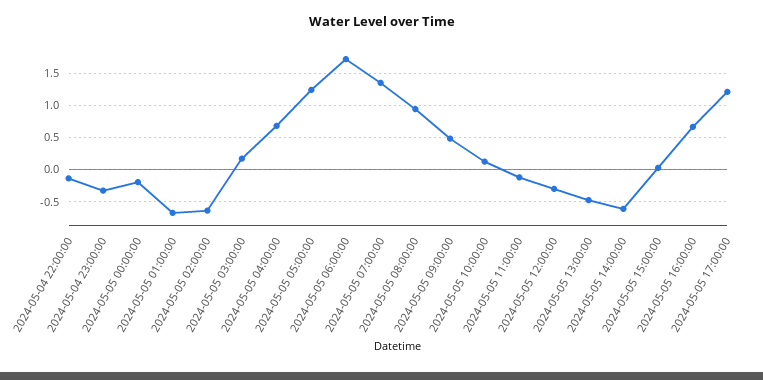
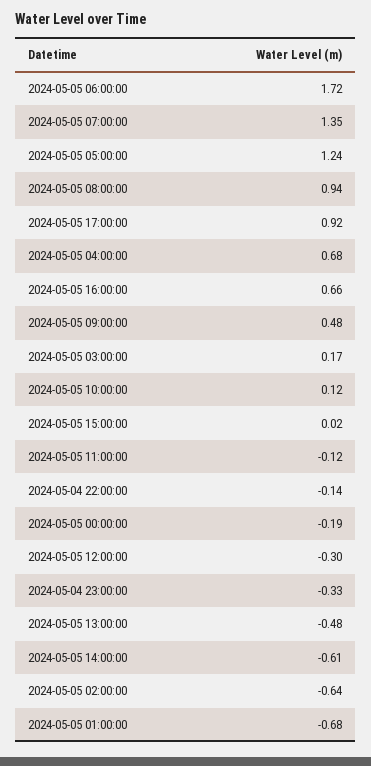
  {
    "2024-05-04 22:00:00": -0.14,
    "2024-05-04 23:00:00": -0.33,
    "2024-05-05 00:00:00": -0.19,
    "2024-05-05 01:00:00": -0.68,
    "2024-05-05 02:00:00": -0.64,
    "2024-05-05 03:00:00": 0.17,
    "2024-05-05 04:00:00": 0.68,
    "2024-05-05 05:00:00": 1.24,
    "2024-05-05 06:00:00": 1.72,
    "2024-05-05 07:00:00": 1.35,
    "2024-05-05 08:00:00": 0.94,
    "2024-05-05 09:00:00": 0.48,
    "2024-05-05 10:00:00": 0.12,
    "2024-05-05 11:00:00": -0.12,
    "2024-05-05 12:00:00": -0.3,
    "2024-05-05 13:00:00": -0.48,
    "2024-05-05 14:00:00": -0.61,
    "2024-05-05 15:00:00": 0.02,
    "2024-05-05 16:00:00": 0.66,
-   "2024-05-05 17:00:00": 1.2
+   "2024-05-05 17:00:00": 0.92
  }

